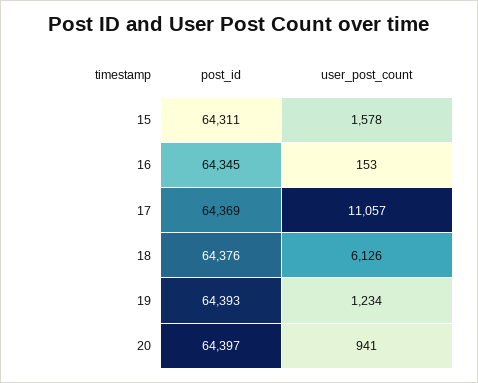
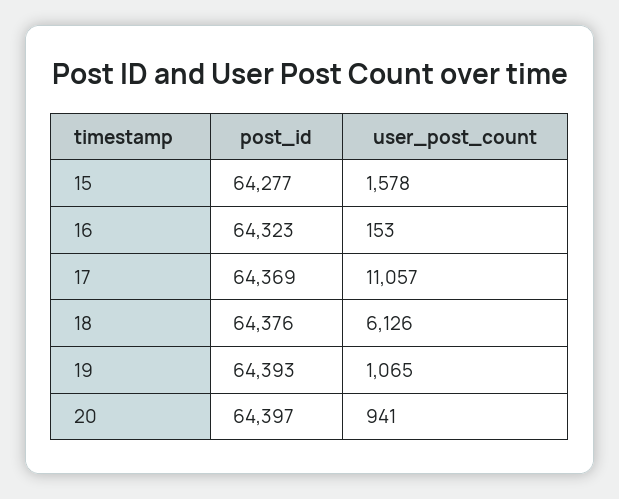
  {
    "post_id": {
-     "15": 64311,
+     "15": 64277,
-     "16": 64345,
+     "16": 64323,
      "17": 64369,
      "18": 64376,
      "19": 64393,
      "20": 64397
    },
    "user_post_count": {
      "15": 1578,
      "16": 153,
      "17": 11057,
      "18": 6126,
-     "19": 1234,
+     "19": 1065,
      "20": 941
    }
  }

